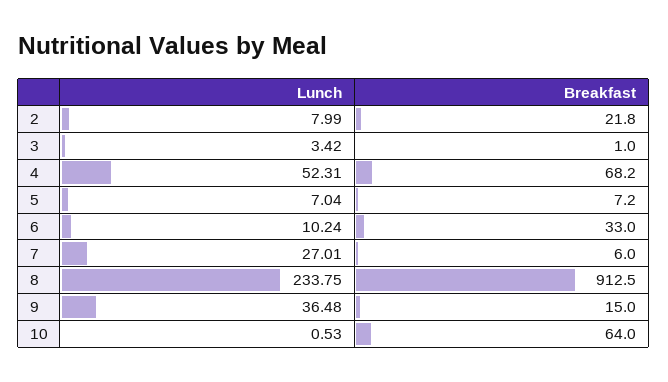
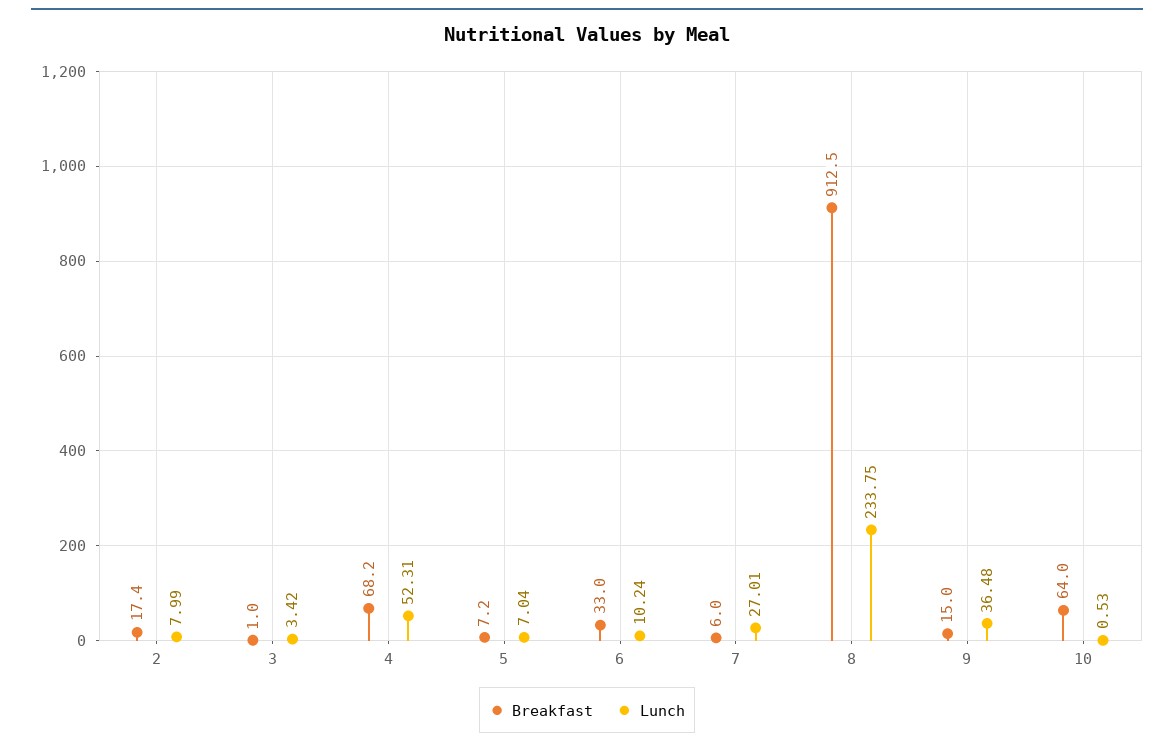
  {
    "Lunch": {
      "2": 7.99,
      "3": 3.42,
      "4": 52.31,
      "5": 7.04,
      "6": 10.24,
      "7": 27.01,
      "8": 233.75,
      "9": 36.48,
      "10": 0.53
    },
    "Breakfast": {
-     "2": 21.8,
+     "2": 17.4,
      "3": 1,
      "4": 68.2,
      "5": 7.2,
      "6": 33,
      "7": 6,
      "8": 912.5,
      "9": 15,
      "10": 64
    }
  }

